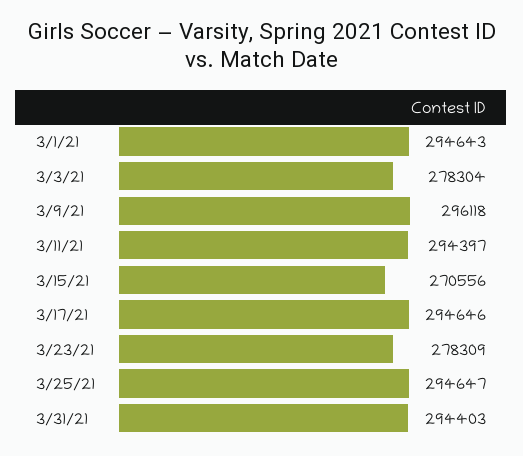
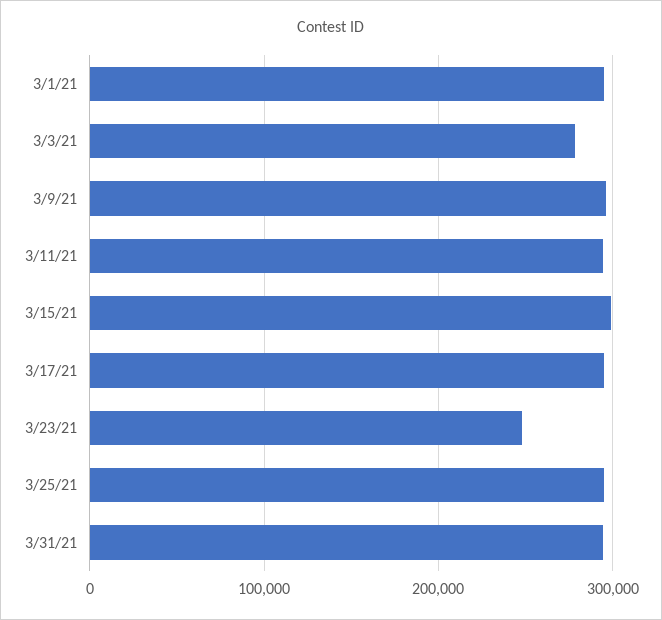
  {
    "3/1/21": 294643,
    "3/3/21": 278304,
    "3/9/21": 296118,
    "3/11/21": 294397,
-   "3/15/21": 270556,
+   "3/15/21": 300000,
    "3/17/21": 294646,
-   "3/23/21": 278309,
+   "3/23/21": 250000,
    "3/25/21": 294647,
    "3/31/21": 294403
  }

